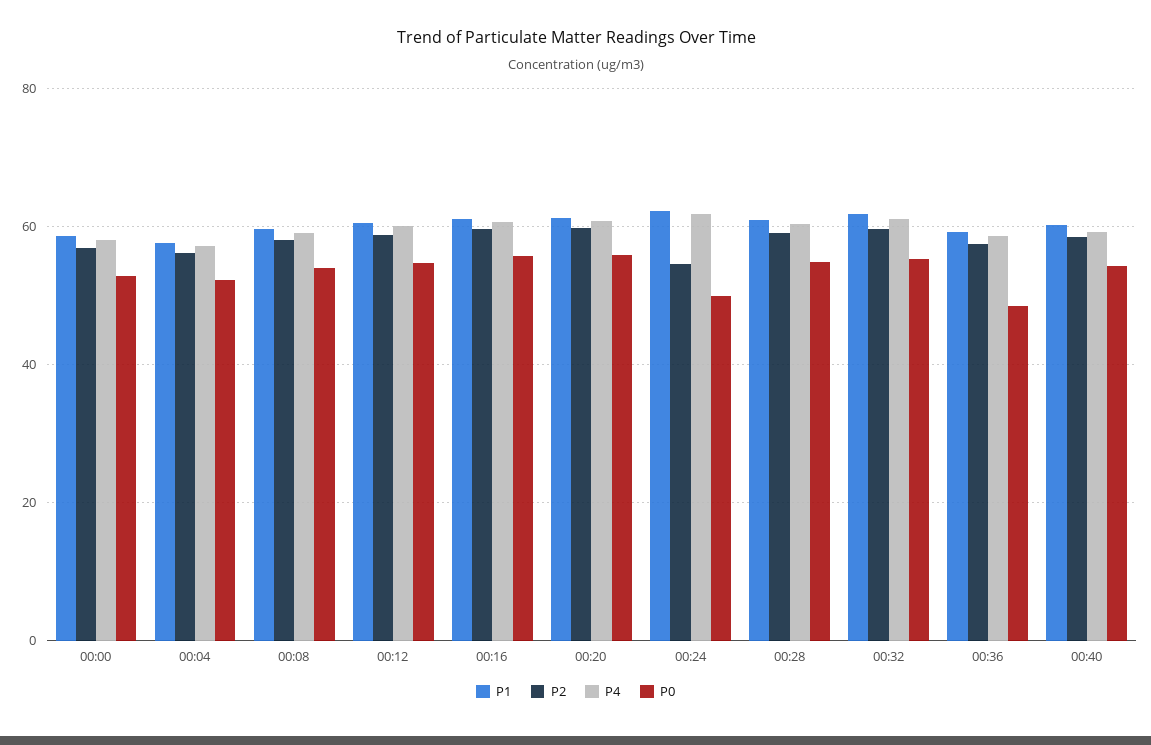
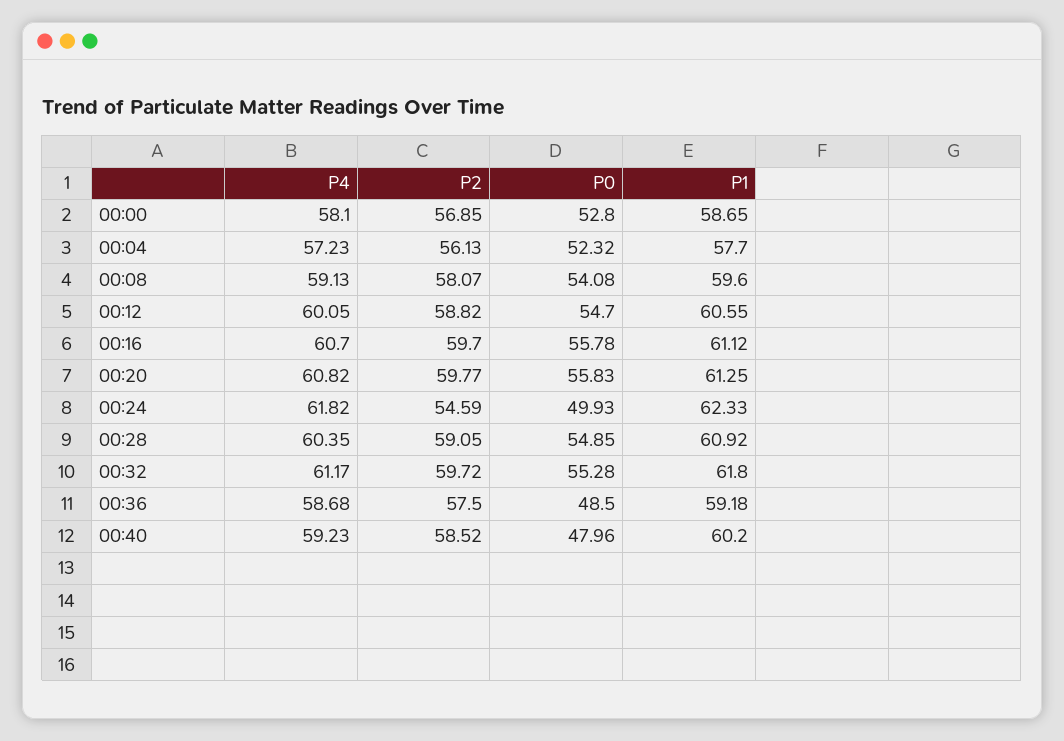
  {
    "P1": {
      "00:00": 58.65,
      "00:04": 57.7,
      "00:08": 59.6,
      "00:12": 60.55,
      "00:16": 61.12,
      "00:20": 61.25,
      "00:24": 62.33,
      "00:28": 60.92,
      "00:32": 61.8,
      "00:36": 59.18,
      "00:40": 60.2
    },
    "P2": {
      "00:00": 56.85,
      "00:04": 56.13,
      "00:08": 58.07,
      "00:12": 58.82,
      "00:16": 59.7,
      "00:20": 59.77,
      "00:24": 54.59,
      "00:28": 59.05,
      "00:32": 59.72,
      "00:36": 57.5,
      "00:40": 58.52
    },
    "P4": {
      "00:00": 58.1,
      "00:04": 57.23,
      "00:08": 59.13,
      "00:12": 60.05,
      "00:16": 60.7,
      "00:20": 60.82,
      "00:24": 61.82,
      "00:28": 60.35,
      "00:32": 61.17,
      "00:36": 58.68,
      "00:40": 59.23
    },
    "P0": {
      "00:00": 52.8,
      "00:04": 52.32,
      "00:08": 54.08,
      "00:12": 54.7,
      "00:16": 55.78,
      "00:20": 55.83,
      "00:24": 49.93,
      "00:28": 54.85,
      "00:32": 55.28,
      "00:36": 48.5,
-     "00:40": 54
+     "00:40": 47.96
    }
  }

